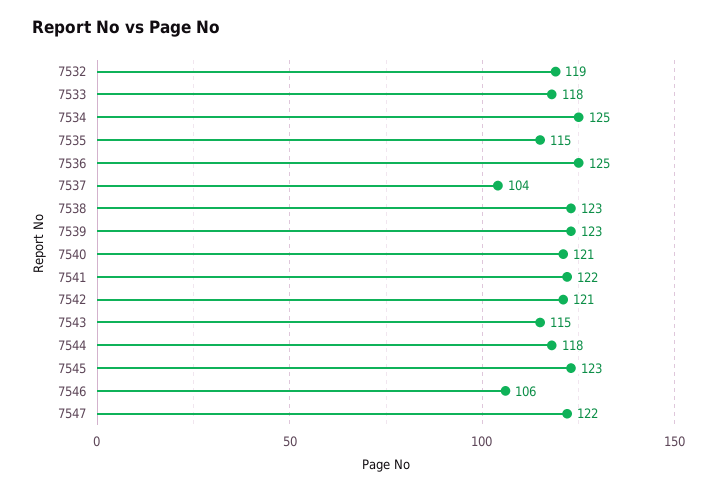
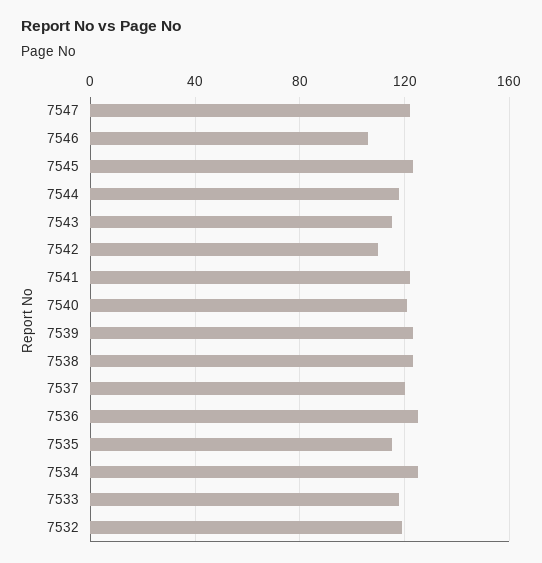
  {
    "7532": 119,
    "7533": 118,
    "7534": 125,
    "7535": 115,
    "7536": 125,
-   "7537": 104,
+   "7537": 120,
    "7538": 123,
    "7539": 123,
    "7540": 121,
    "7541": 122,
-   "7542": 121,
+   "7542": 110,
    "7543": 115,
    "7544": 118,
    "7545": 123,
    "7546": 106,
    "7547": 122
  }

